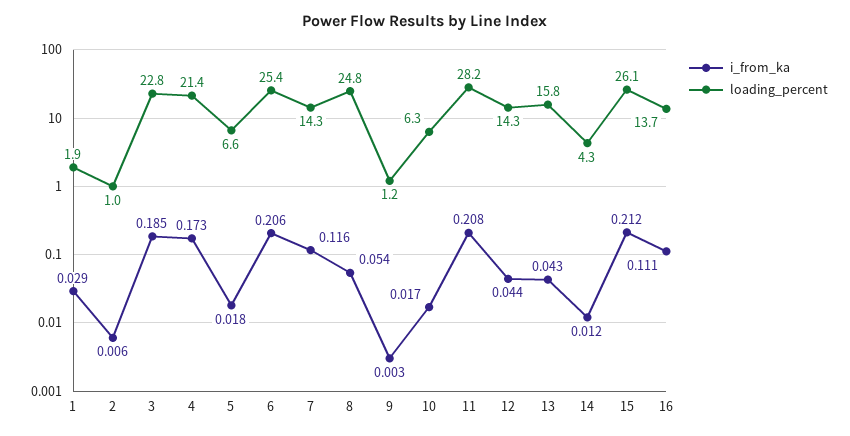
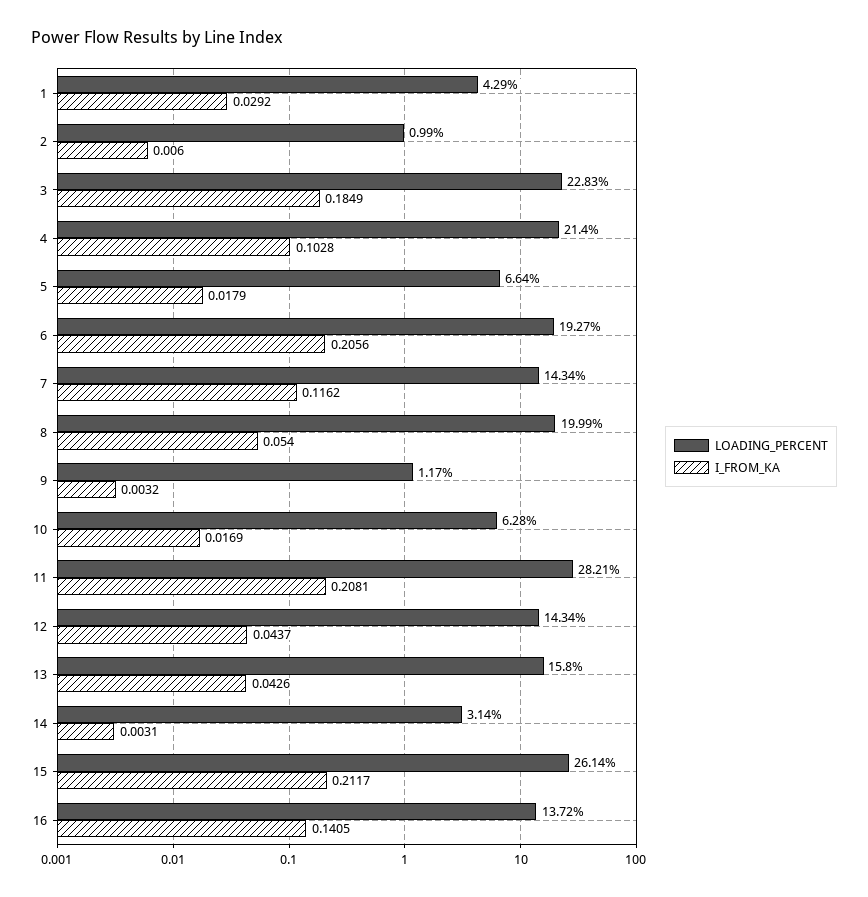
  {
    "i_from_ka": {
      "1": 0.0292,
      "2": 0.006,
      "3": 0.1849,
-     "4": 0.173,
+     "4": 0.1028,
      "5": 0.0179,
      "6": 0.2056,
      "7": 0.1162,
      "8": 0.054,
      "9": 0.0032,
      "10": 0.0169,
      "11": 0.2081,
      "12": 0.0437,
      "13": 0.0426,
-     "14": 0.012,
+     "14": 0.0031,
      "15": 0.2117,
-     "16": 0.111
+     "16": 0.1405
    },
    "loading_percent": {
-     "1": 1.9,
+     "1": 4.29,
      "2": 0.99,
      "3": 22.83,
      "4": 21.4,
      "5": 6.64,
-     "6": 25.4,
+     "6": 19.27,
      "7": 14.34,
-     "8": 24.8,
+     "8": 19.99,
      "9": 1.17,
      "10": 6.28,
      "11": 28.21,
      "12": 14.34,
      "13": 15.8,
-     "14": 4.3,
+     "14": 3.14,
      "15": 26.14,
      "16": 13.72
    }
  }

